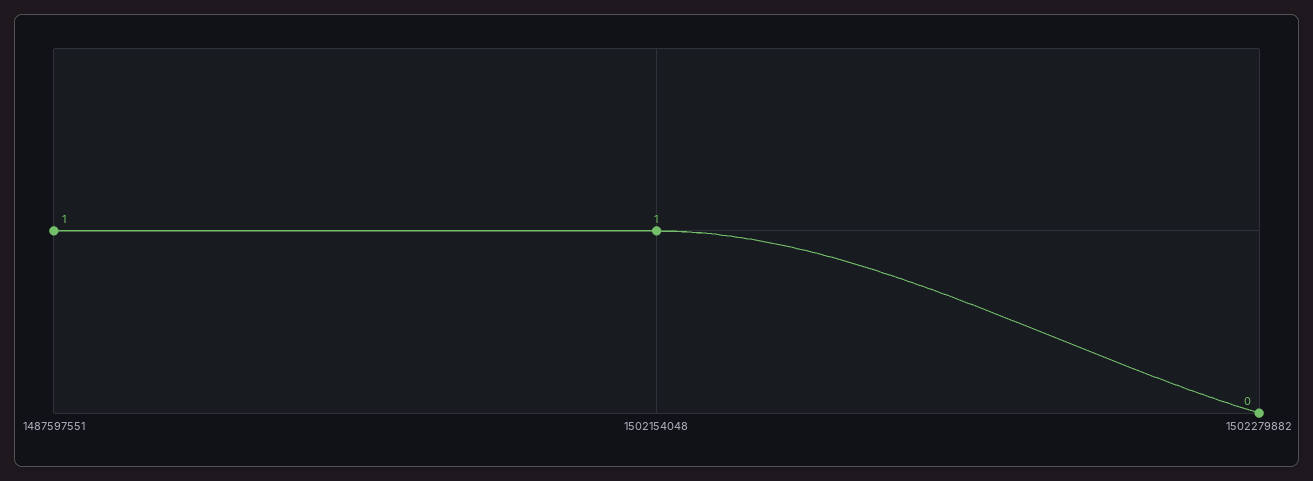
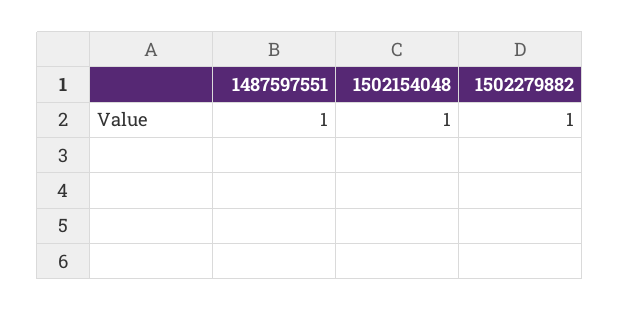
  {
    "1487597551": 1,
    "1502154048": 1,
-   "1502279882": 0
+   "1502279882": 1
  }

